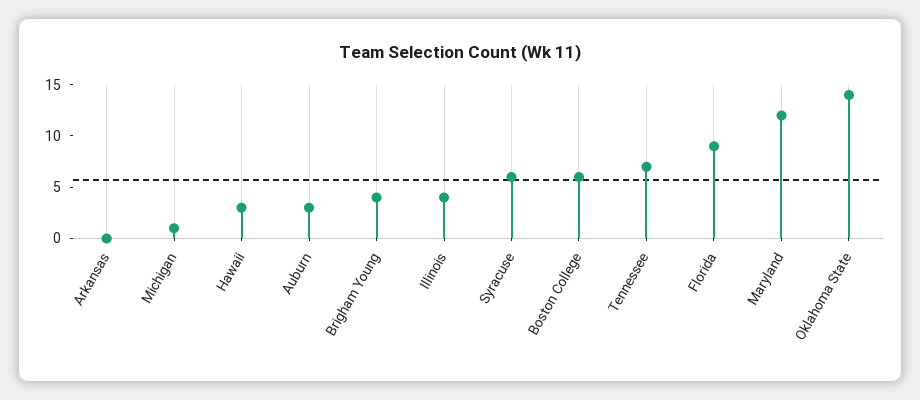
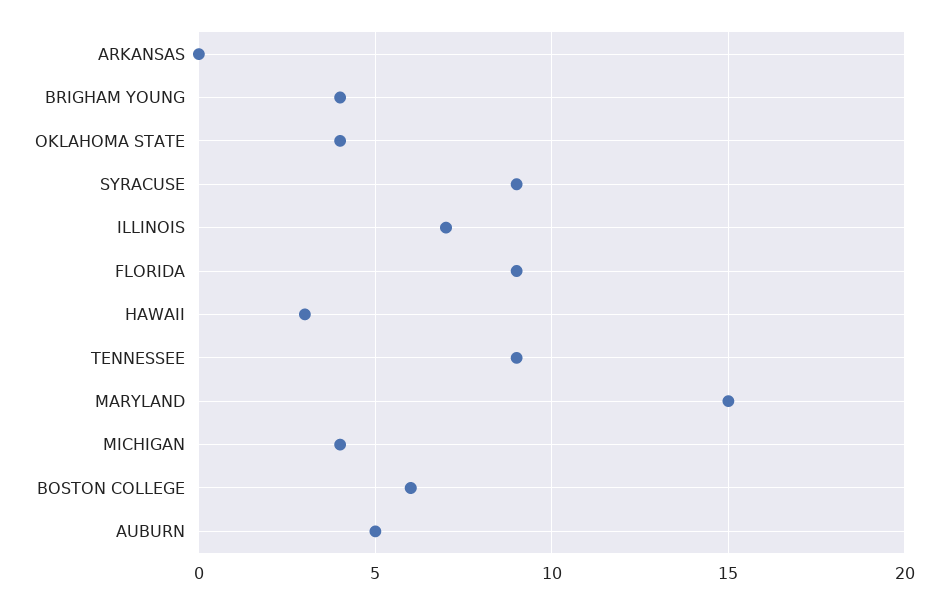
  {
    "Arkansas": 0,
-   "Michigan": 1,
+   "Michigan": 4,
    "Hawaii": 3,
-   "Auburn": 3,
+   "Auburn": 5,
    "Brigham Young": 4,
-   "Illinois": 4,
+   "Illinois": 7,
-   "Syracuse": 6,
+   "Syracuse": 9,
    "Boston College": 6,
-   "Tennessee": 7,
+   "Tennessee": 9,
    "Florida": 9,
-   "Maryland": 12,
+   "Maryland": 15,
-   "Oklahoma State": 14
+   "Oklahoma State": 4
  }

